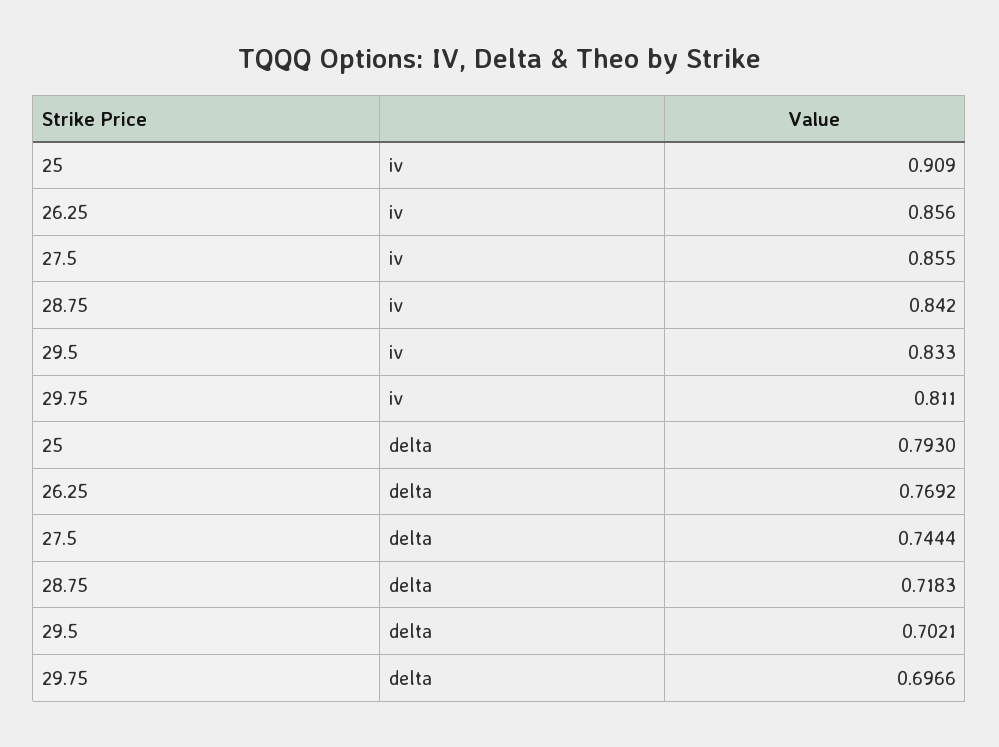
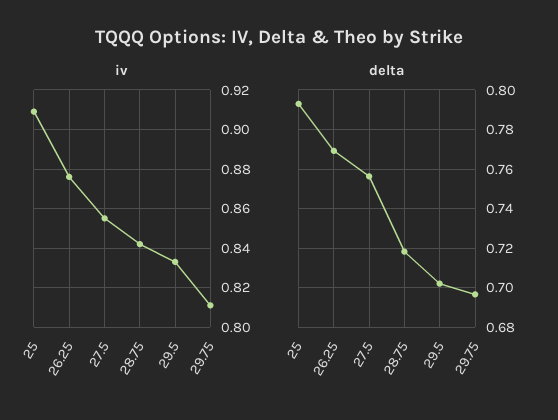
  {
    "iv": {
      "25": 0.909,
-     "26.25": 0.856,
+     "26.25": 0.875,
      "27.5": 0.855,
      "28.75": 0.842,
      "29.5": 0.833,
      "29.75": 0.811
    },
    "delta": {
      "25": 0.793,
      "26.25": 0.7692,
-     "27.5": 0.7444,
+     "27.5": 0.755,
      "28.75": 0.7183,
      "29.5": 0.7021,
      "29.75": 0.6966
    }
  }

